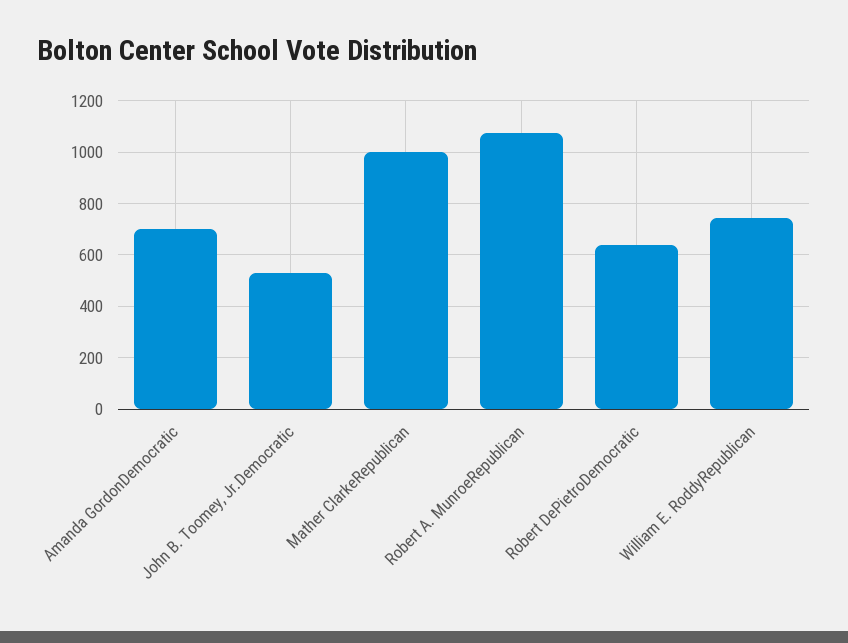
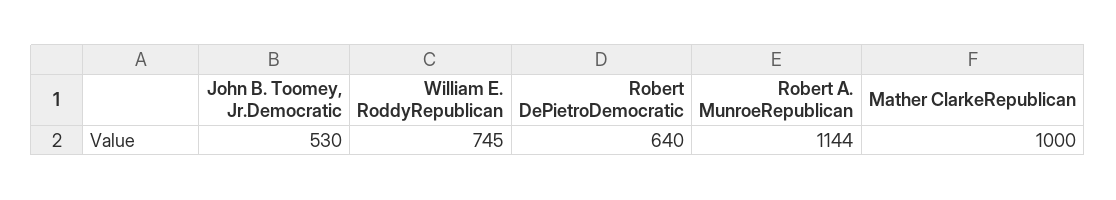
  {
-   "Amanda GordonDemocratic": 700,
    "John B. Toomey, Jr.Democratic": 530,
    "Mather ClarkeRepublican": 1000,
-   "Robert A. MunroeRepublican": 1075,
+   "Robert A. MunroeRepublican": 1144,
    "Robert DePietroDemocratic": 640,
    "William E. RoddyRepublican": 745
  }

